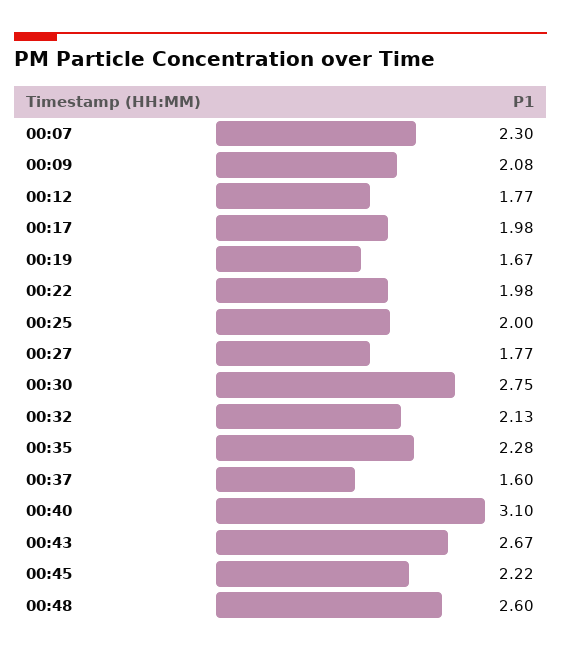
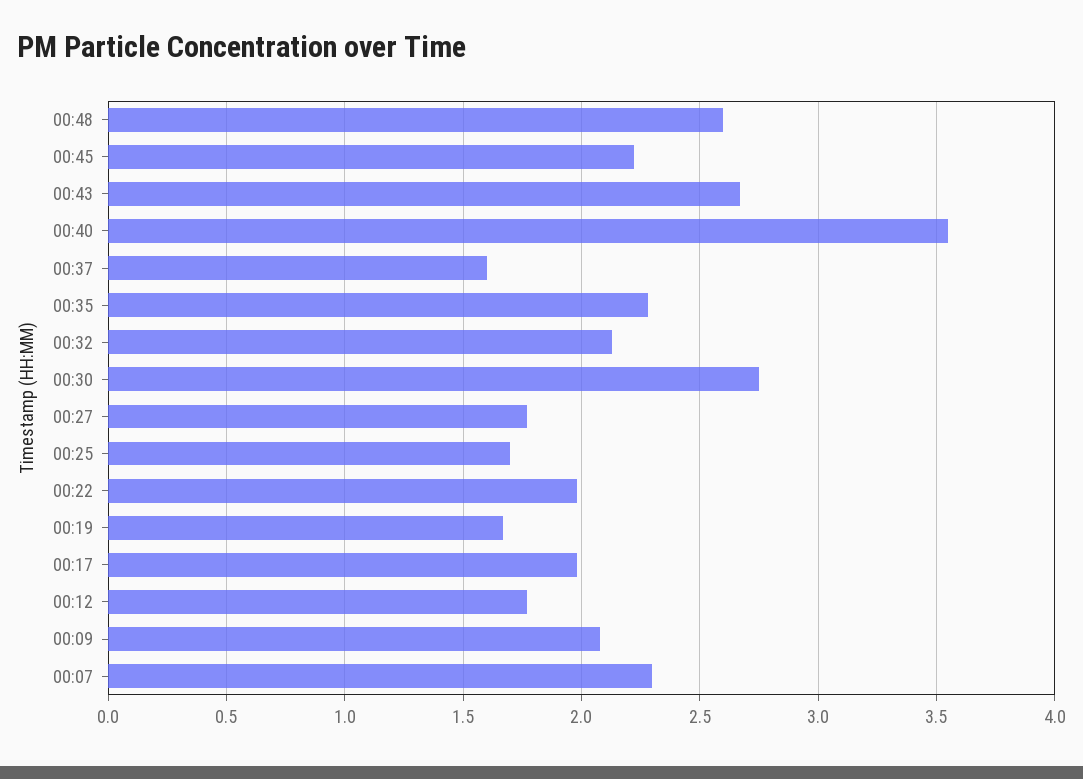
  {
    "00:07": 2.3,
    "00:09": 2.08,
    "00:12": 1.77,
    "00:17": 1.98,
    "00:19": 1.67,
    "00:22": 1.98,
-   "00:25": 2,
+   "00:25": 1.7,
    "00:27": 1.77,
    "00:30": 2.75,
    "00:32": 2.13,
    "00:35": 2.28,
    "00:37": 1.6,
-   "00:40": 3.1,
+   "00:40": 3.55,
    "00:43": 2.67,
    "00:45": 2.22,
    "00:48": 2.6
  }

